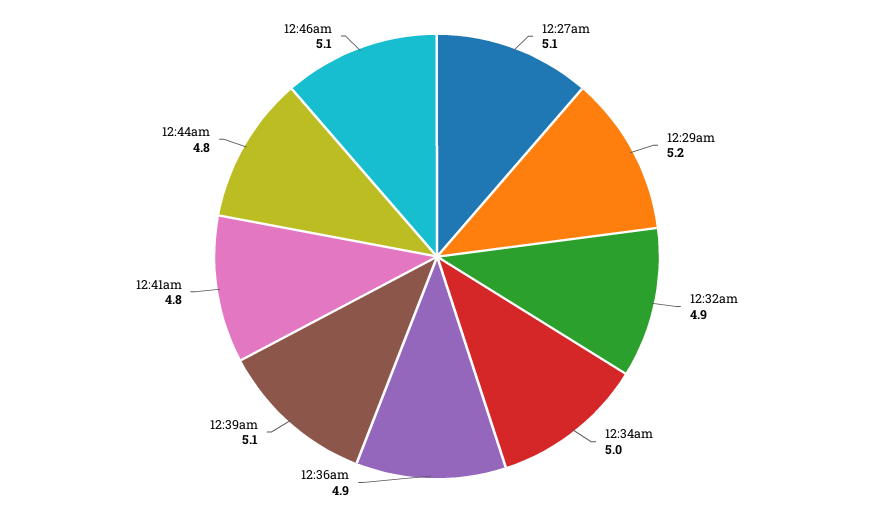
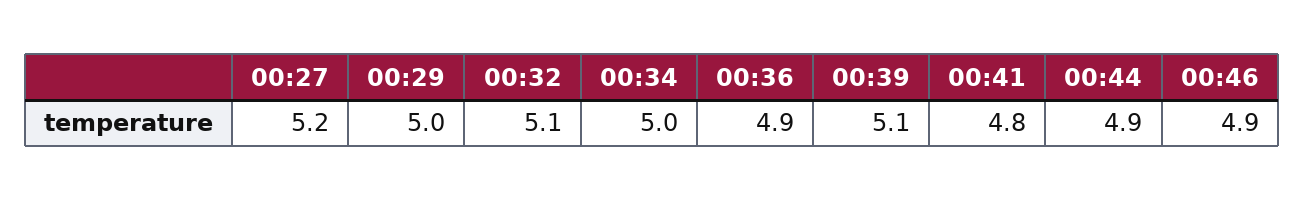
  {
-   "12:27am": 5.1,
+   "12:27am": 5.2,
-   "12:29am": 5.2,
+   "12:29am": 5,
-   "12:32am": 4.9,
+   "12:32am": 5.1,
    "12:34am": 5,
    "12:36am": 4.9,
    "12:39am": 5.1,
    "12:41am": 4.8,
-   "12:44am": 4.8,
+   "12:44am": 4.9,
-   "12:46am": 5.1
+   "12:46am": 4.9
  }

